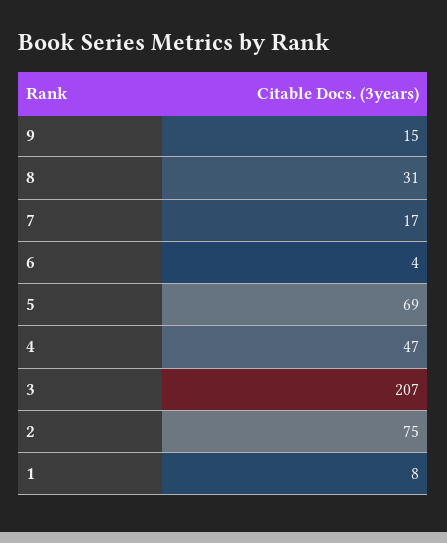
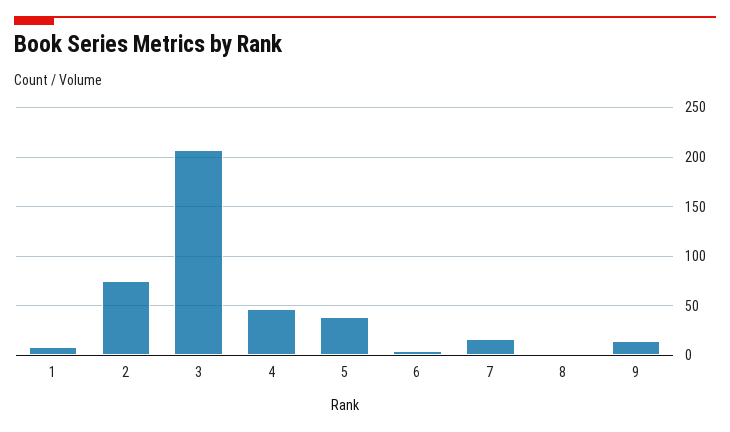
  {
    "9": 15,
-   "8": 31,
+   "8": 0,
    "7": 17,
    "6": 4,
-   "5": 69,
+   "5": 40,
    "4": 47,
    "3": 207,
    "2": 75,
    "1": 8
  }

